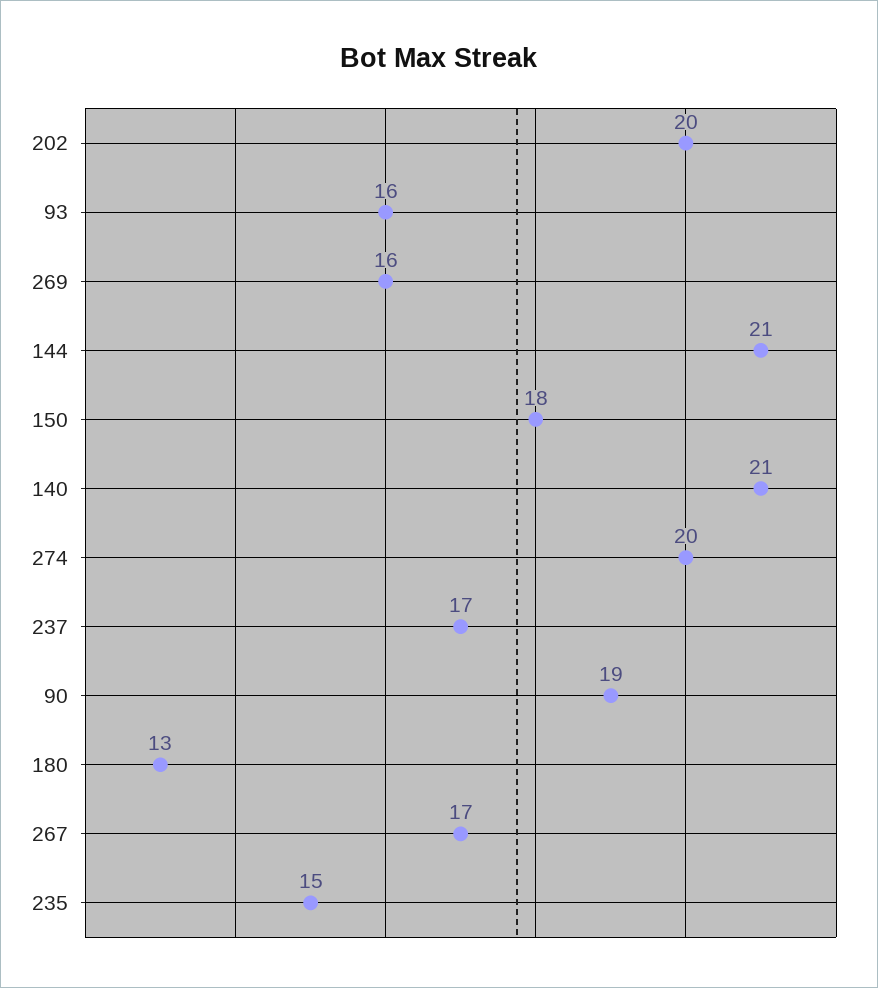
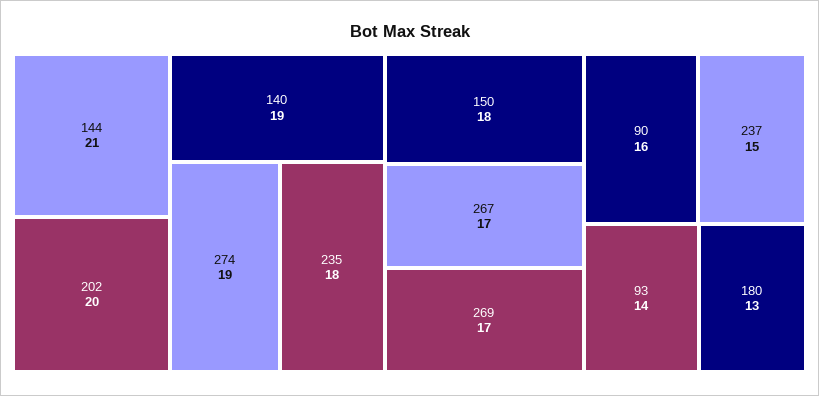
  {
    "202": 20,
-   "93": 16,
+   "93": 14,
-   "269": 16,
+   "269": 17,
    "144": 21,
    "150": 18,
-   "140": 21,
+   "140": 19,
-   "274": 20,
+   "274": 19,
-   "237": 17,
+   "237": 15,
-   "90": 19,
+   "90": 16,
    "180": 13,
    "267": 17,
-   "235": 15
+   "235": 18
  }

